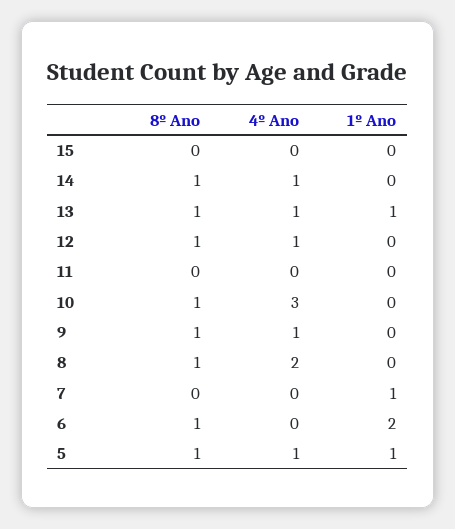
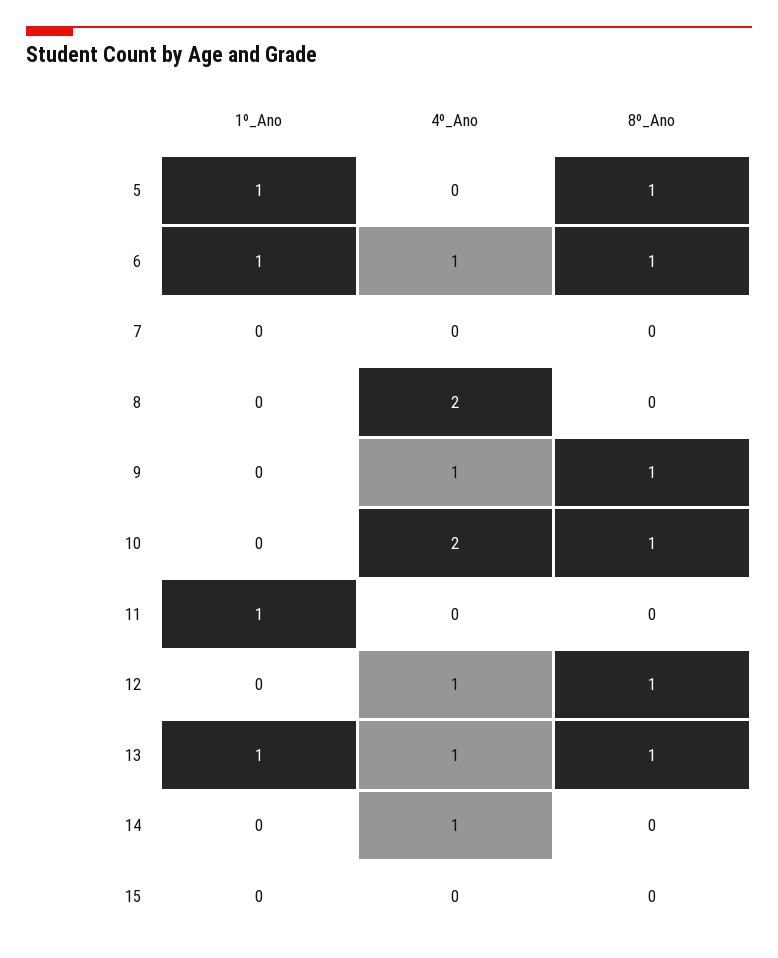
  {
    "8º Ano": {
      "15": 0,
-     "14": 1,
+     "14": 0,
      "13": 1,
      "12": 1,
      "11": 0,
      "10": 1,
      "9": 1,
-     "8": 1,
+     "8": 0,
      "7": 0,
      "6": 1,
      "5": 1
    },
    "4º Ano": {
      "15": 0,
      "14": 1,
      "13": 1,
      "12": 1,
      "11": 0,
-     "10": 3,
+     "10": 2,
      "9": 1,
      "8": 2,
      "7": 0,
-     "6": 0,
+     "6": 1,
-     "5": 1
+     "5": 0
    },
    "1º Ano": {
      "15": 0,
      "14": 0,
      "13": 1,
      "12": 0,
-     "11": 0,
+     "11": 1,
      "10": 0,
      "9": 0,
      "8": 0,
-     "7": 1,
+     "7": 0,
-     "6": 2,
+     "6": 1,
      "5": 1
    }
  }

